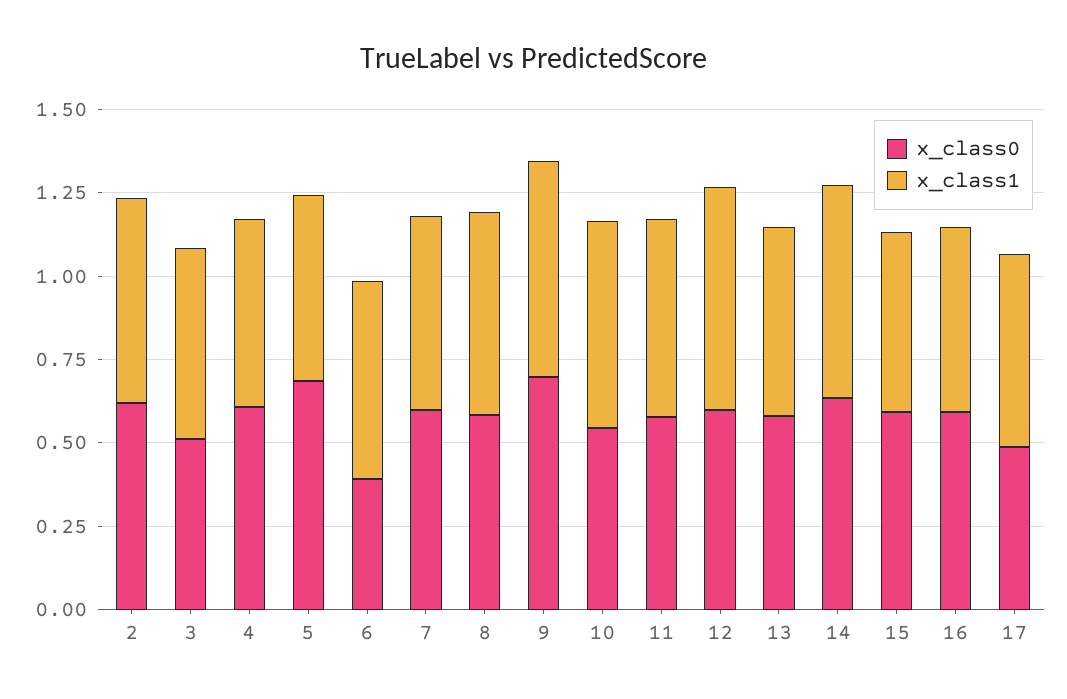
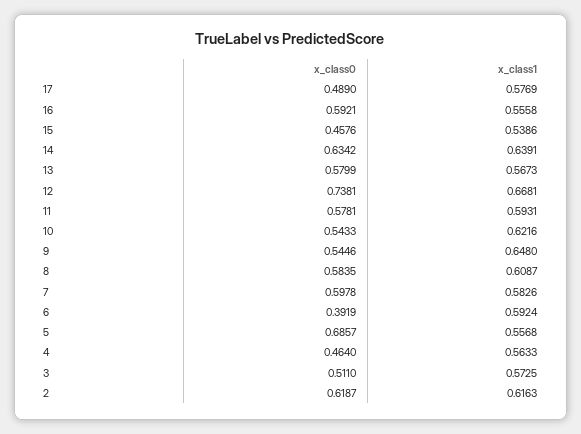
  {
    "x_class0": {
      "2": 0.6187,
      "3": 0.511,
-     "4": 0.6,
+     "4": 0.464,
      "5": 0.6857,
      "6": 0.3919,
      "7": 0.5978,
      "8": 0.5835,
-     "9": 0.7,
+     "9": 0.5446,
      "10": 0.5433,
      "11": 0.5781,
-     "12": 0.6,
+     "12": 0.7381,
      "13": 0.5799,
      "14": 0.6342,
-     "15": 0.6,
+     "15": 0.4576,
      "16": 0.5921,
      "17": 0.489
    },
    "x_class1": {
      "2": 0.6163,
      "3": 0.5725,
      "4": 0.5633,
      "5": 0.5568,
      "6": 0.5924,
      "7": 0.5826,
      "8": 0.6087,
      "9": 0.648,
      "10": 0.6216,
      "11": 0.5931,
      "12": 0.6681,
      "13": 0.5673,
      "14": 0.6391,
      "15": 0.5386,
      "16": 0.5558,
      "17": 0.5769
    }
  }

